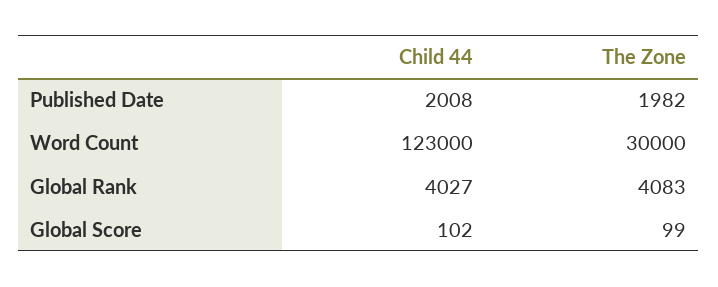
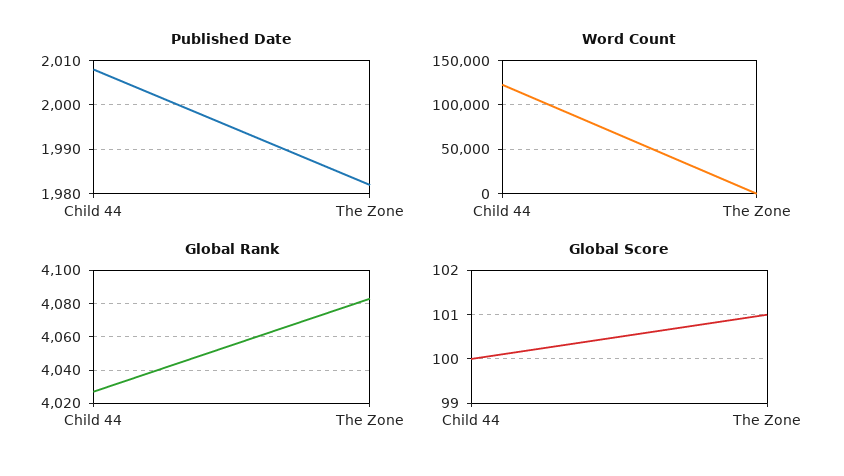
  {
    "Published Date": {
      "Child 44": 2008,
      "The Zone": 1982
    },
    "Word Count": {
      "Child 44": 123000,
-     "The Zone": 30000
+     "The Zone": 0
    },
    "Global Rank": {
      "Child 44": 4027,
      "The Zone": 4083
    },
    "Global Score": {
-     "Child 44": 102,
+     "Child 44": 100,
-     "The Zone": 99
+     "The Zone": 101
    }
  }

